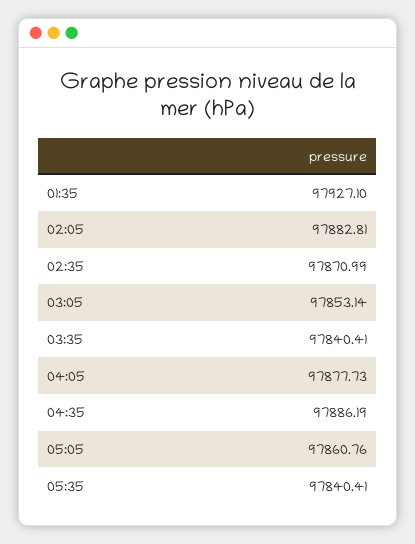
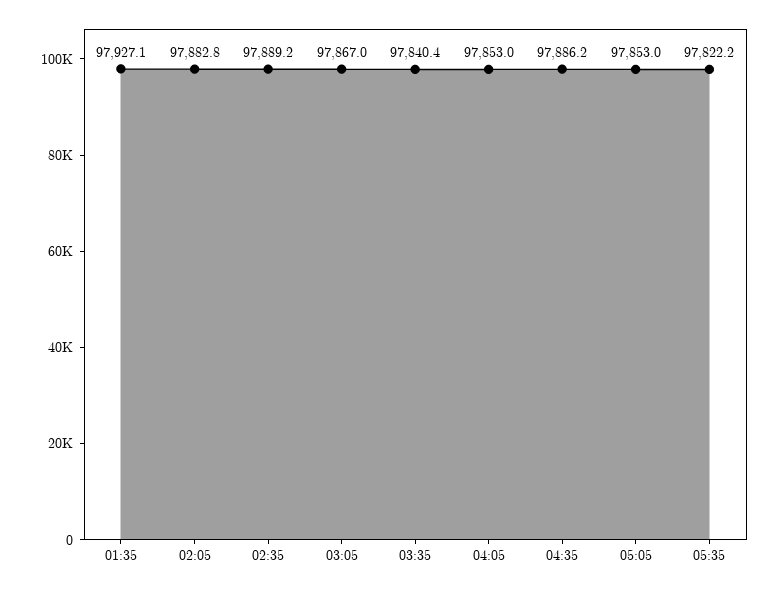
  {
    "01:35": 97927.1,
    "02:05": 97882.81,
-   "02:35": 97870.99,
+   "02:35": 97889.2,
-   "03:05": 97853.14,
+   "03:05": 97867,
    "03:35": 97840.41,
-   "04:05": 97877.73,
+   "04:05": 97853,
    "04:35": 97886.19,
-   "05:05": 97860.76,
+   "05:05": 97853,
-   "05:35": 97840.41
+   "05:35": 97822.2
  }

